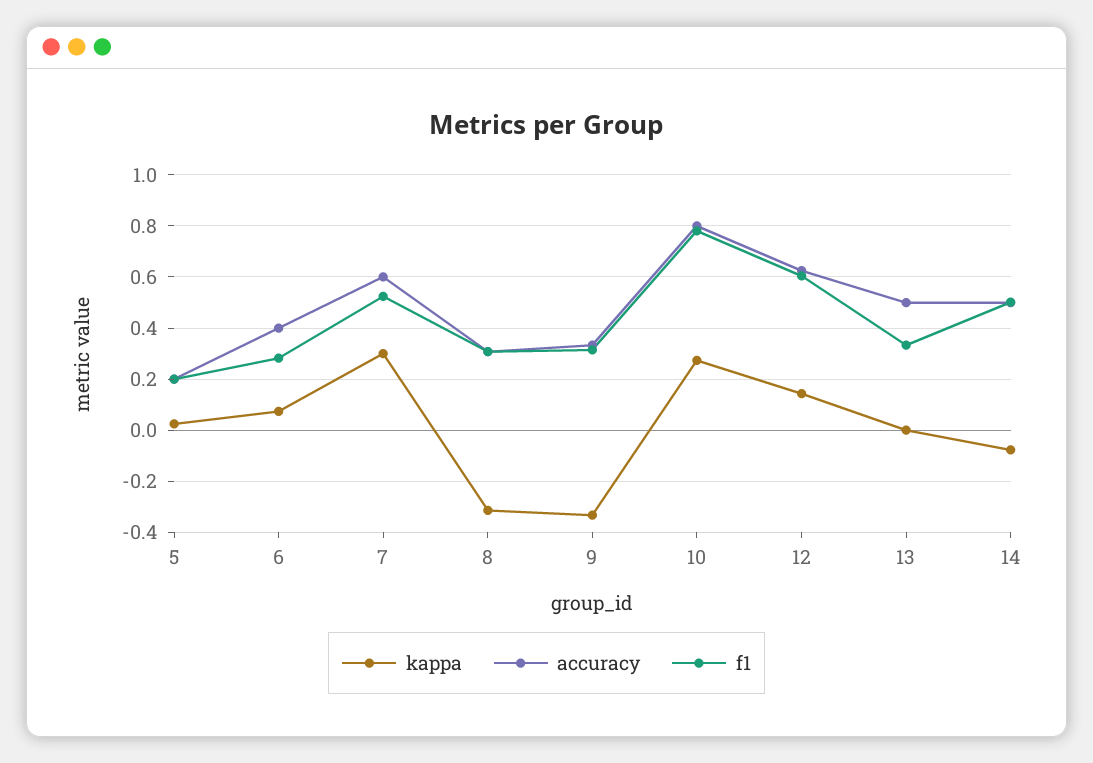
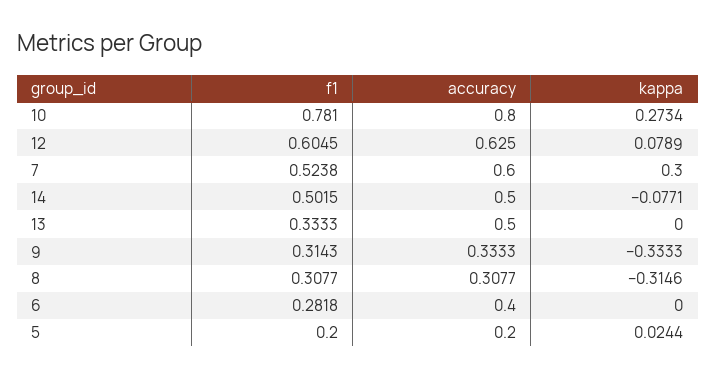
  {
    "kappa": {
      "5": 0.0244,
-     "6": 0.075,
+     "6": 0,
      "7": 0.3,
      "8": -0.3146,
      "9": -0.3333,
      "10": 0.2734,
-     "12": 0.15,
+     "12": 0.0789,
      "13": 0,
      "14": -0.0771
    },
    "accuracy": {
      "5": 0.2,
      "6": 0.4,
      "7": 0.6,
      "8": 0.3077,
      "9": 0.3333,
      "10": 0.8,
      "12": 0.625,
      "13": 0.5,
      "14": 0.5
    },
    "f1": {
      "5": 0.2,
      "6": 0.2818,
      "7": 0.5238,
      "8": 0.3077,
      "9": 0.3143,
      "10": 0.781,
      "12": 0.6045,
      "13": 0.3333,
      "14": 0.5015
    }
  }

